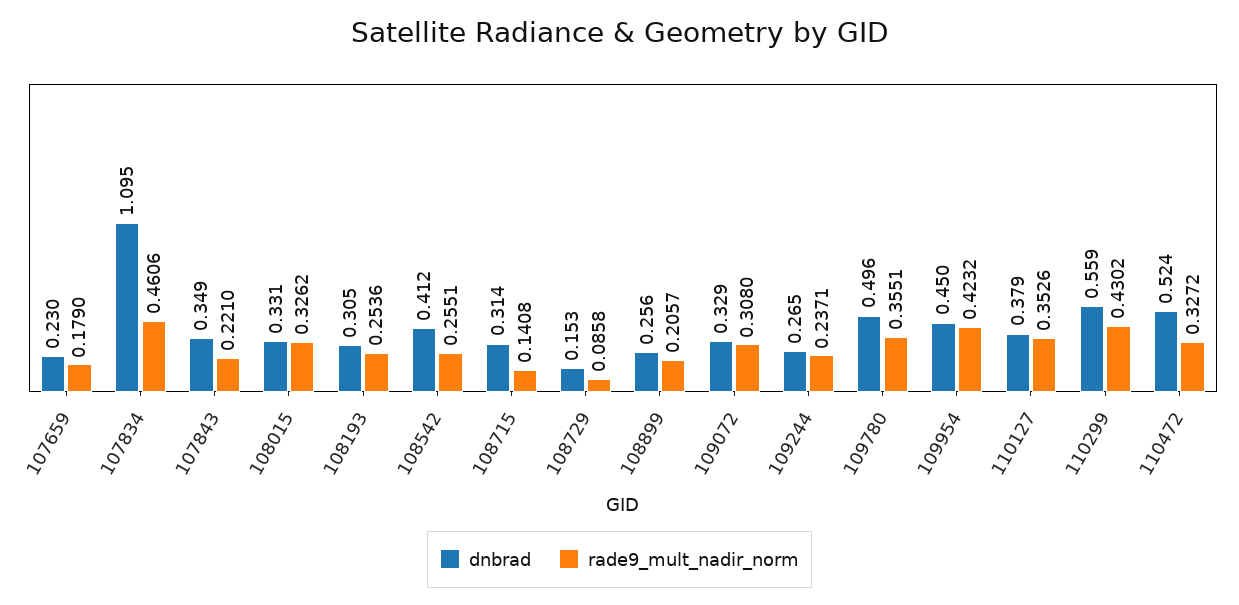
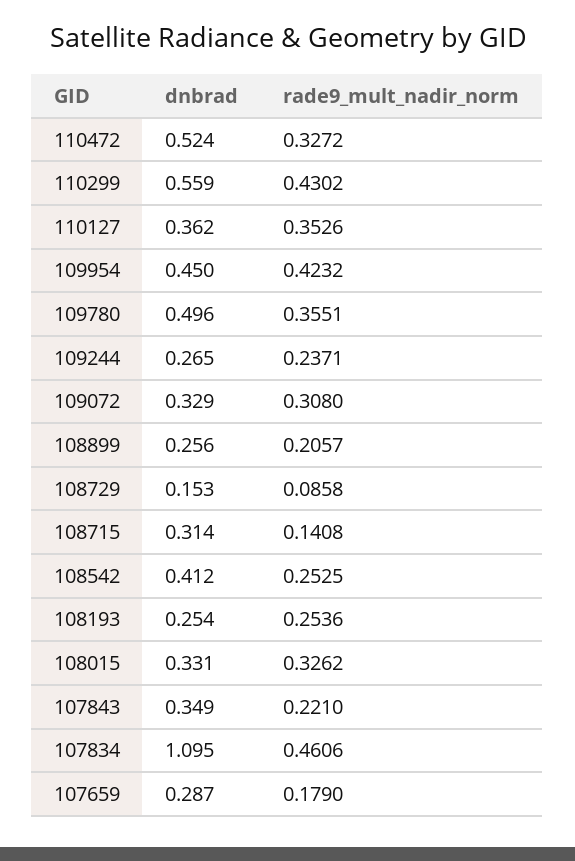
  {
    "dnbrad": {
-     "107659": 0.23,
+     "107659": 0.287,
      "107834": 1.095,
      "107843": 0.349,
      "108015": 0.331,
-     "108193": 0.305,
+     "108193": 0.254,
      "108542": 0.412,
      "108715": 0.314,
      "108729": 0.153,
      "108899": 0.256,
      "109072": 0.329,
      "109244": 0.265,
      "109780": 0.496,
      "109954": 0.45,
-     "110127": 0.379,
+     "110127": 0.362,
      "110299": 0.559,
      "110472": 0.524
    },
    "rade9_mult_nadir_norm": {
      "107659": 0.179,
      "107834": 0.4606,
      "107843": 0.221,
      "108015": 0.3262,
      "108193": 0.2536,
-     "108542": 0.2551,
+     "108542": 0.2525,
      "108715": 0.1408,
      "108729": 0.0858,
      "108899": 0.2057,
      "109072": 0.308,
      "109244": 0.2371,
      "109780": 0.3551,
      "109954": 0.4232,
      "110127": 0.3526,
      "110299": 0.4302,
      "110472": 0.3272
    }
  }

